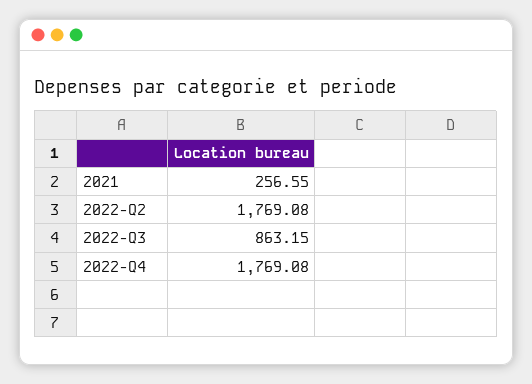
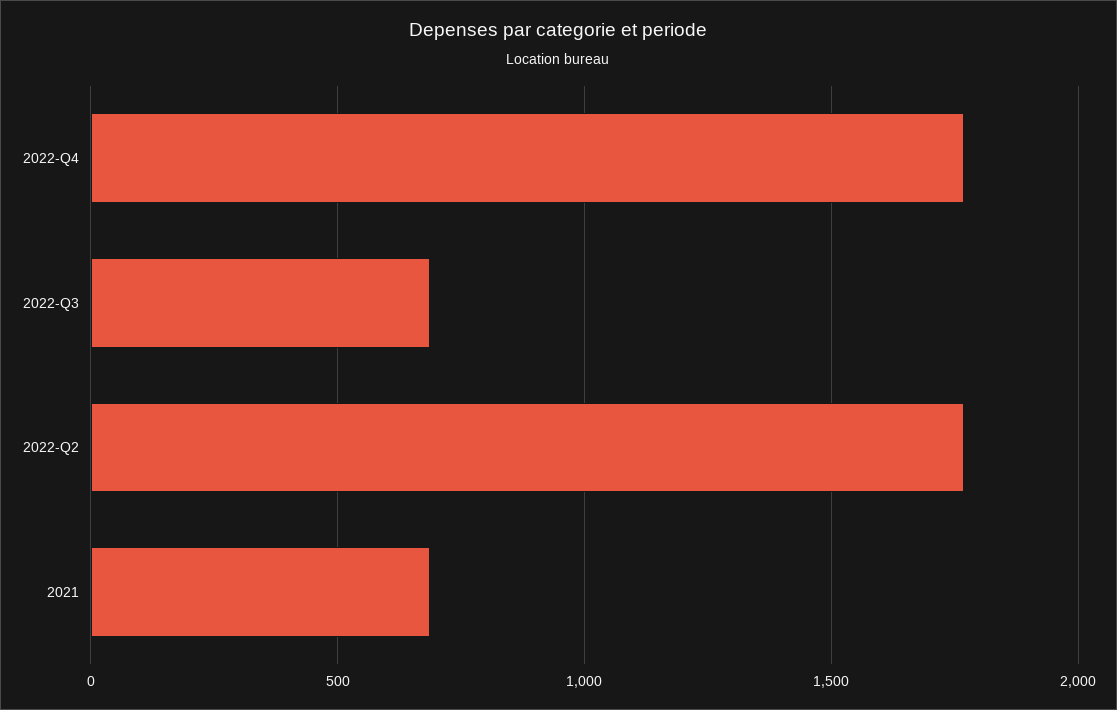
  {
-   "2021": 256.55,
+   "2021": 700,
    "2022-Q2": 1769.08,
-   "2022-Q3": 863.15,
+   "2022-Q3": 700,
    "2022-Q4": 1769.08
  }

